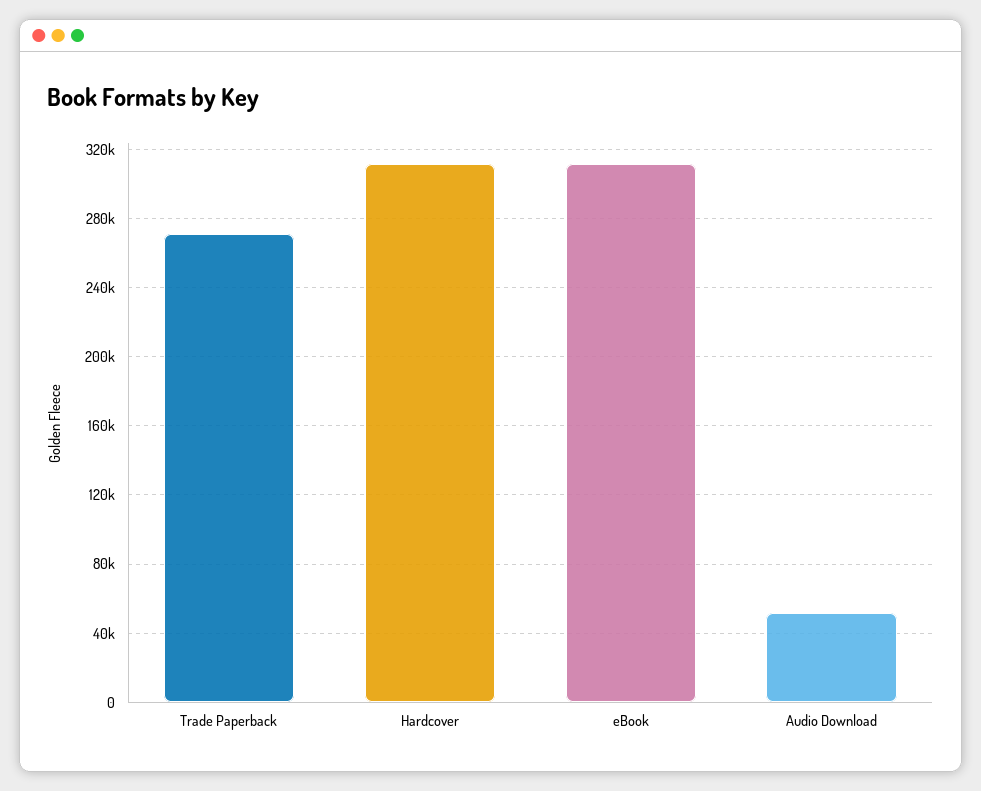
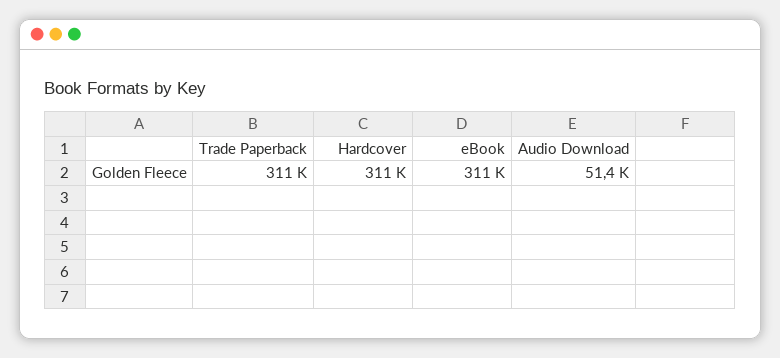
  {
-   "Trade Paperback": 270000,
+   "Trade Paperback": 311000,
    "Hardcover": 311000,
    "eBook": 311000,
    "Audio Download": 51400
  }

